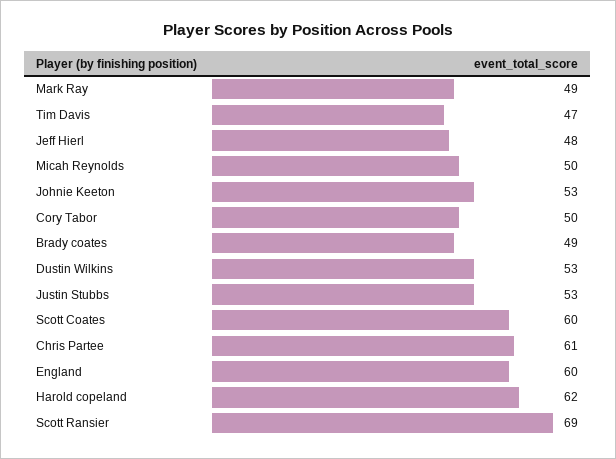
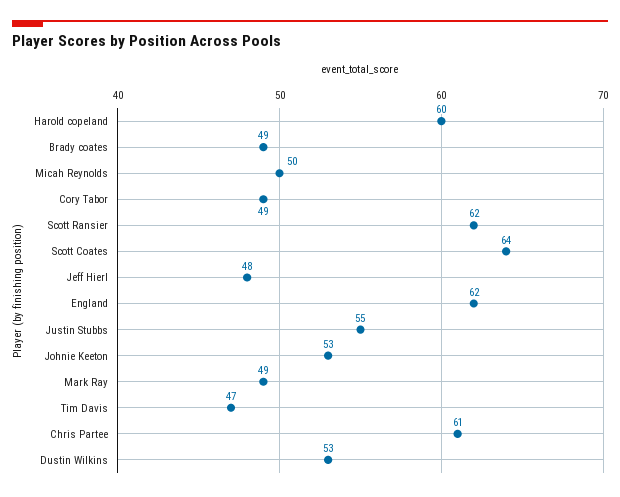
  {
    "Mark Ray": 49,
    "Tim Davis": 47,
    "Jeff Hierl": 48,
    "Micah Reynolds": 50,
    "Johnie Keeton": 53,
-   "Cory Tabor": 50,
+   "Cory Tabor": 49,
    "Brady coates": 49,
    "Dustin Wilkins": 53,
-   "Justin Stubbs": 53,
+   "Justin Stubbs": 55,
-   "Scott Coates": 60,
+   "Scott Coates": 64,
    "Chris Partee": 61,
-   "England": 60,
+   "England": 62,
-   "Harold copeland": 62,
+   "Harold copeland": 60,
-   "Scott Ransier": 69
+   "Scott Ransier": 62
  }

